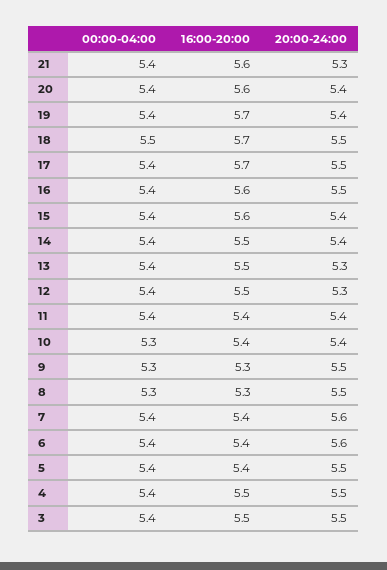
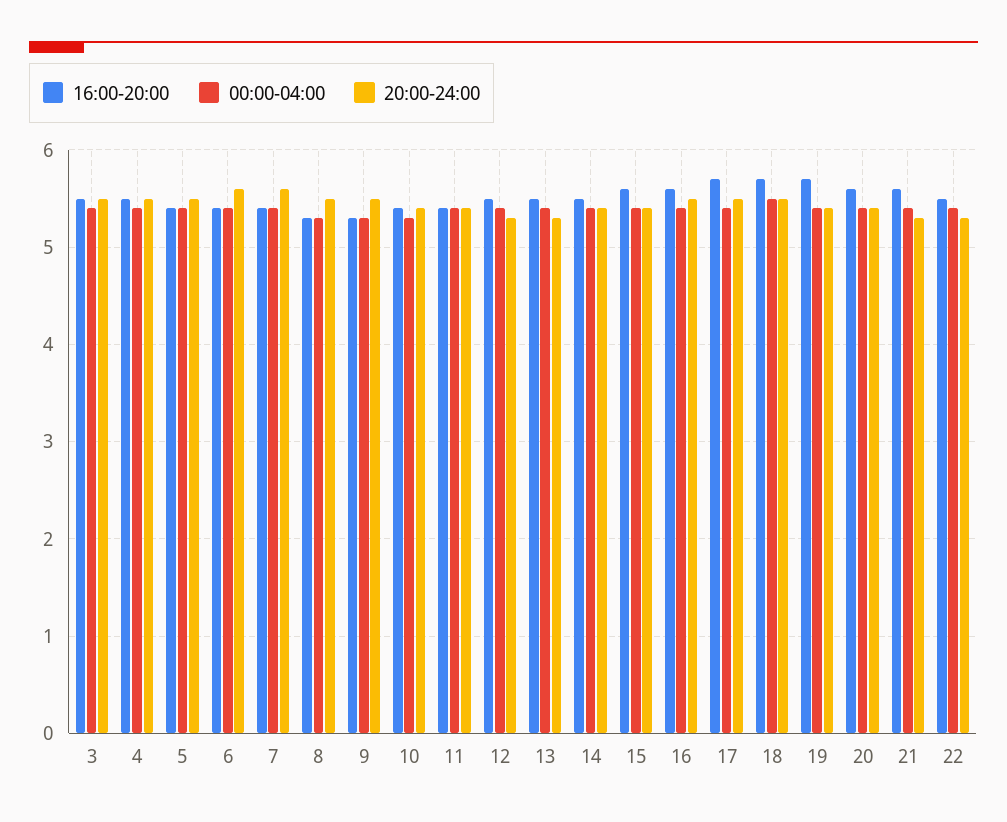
  {
    "00:00-04:00": {
      "21": 5.4,
      "20": 5.4,
      "19": 5.4,
      "18": 5.5,
      "17": 5.4,
      "16": 5.4,
      "15": 5.4,
      "14": 5.4,
      "13": 5.4,
      "12": 5.4,
      "11": 5.4,
      "10": 5.3,
      "9": 5.3,
      "8": 5.3,
      "7": 5.4,
      "6": 5.4,
      "5": 5.4,
      "4": 5.4,
-     "3": 5.4
+     "3": 5.4,
+     "22": 5.4
    },
    "16:00-20:00": {
      "21": 5.6,
      "20": 5.6,
      "19": 5.7,
      "18": 5.7,
      "17": 5.7,
      "16": 5.6,
      "15": 5.6,
      "14": 5.5,
      "13": 5.5,
      "12": 5.5,
      "11": 5.4,
      "10": 5.4,
      "9": 5.3,
      "8": 5.3,
      "7": 5.4,
      "6": 5.4,
      "5": 5.4,
      "4": 5.5,
-     "3": 5.5
+     "3": 5.5,
+     "22": 5.5
    },
    "20:00-24:00": {
      "21": 5.3,
      "20": 5.4,
      "19": 5.4,
      "18": 5.5,
      "17": 5.5,
      "16": 5.5,
      "15": 5.4,
      "14": 5.4,
      "13": 5.3,
      "12": 5.3,
      "11": 5.4,
      "10": 5.4,
      "9": 5.5,
      "8": 5.5,
      "7": 5.6,
      "6": 5.6,
      "5": 5.5,
      "4": 5.5,
-     "3": 5.5
+     "3": 5.5,
+     "22": 5.3
    }
  }

